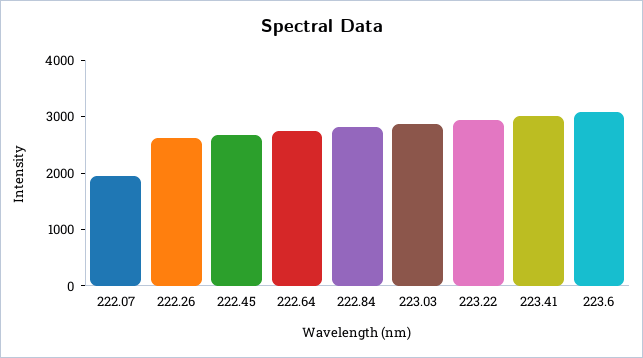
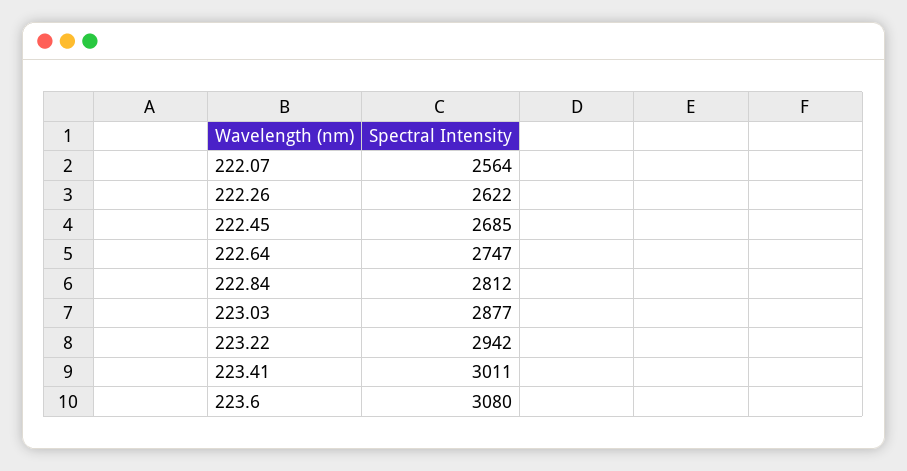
  {
-   "222.07": 2000,
+   "222.07": 2564,
    "222.26": 2622,
    "222.45": 2685,
    "222.64": 2747,
    "222.84": 2812,
    "223.03": 2877,
    "223.22": 2942,
    "223.41": 3011,
    "223.6": 3080
  }

